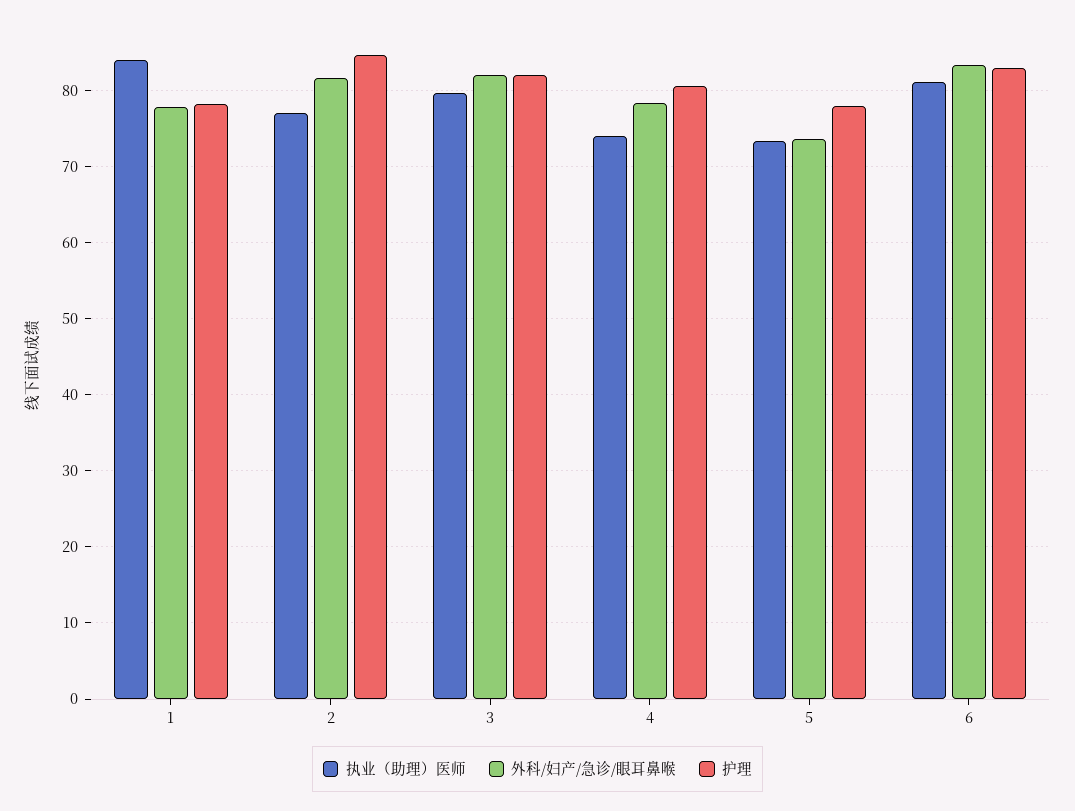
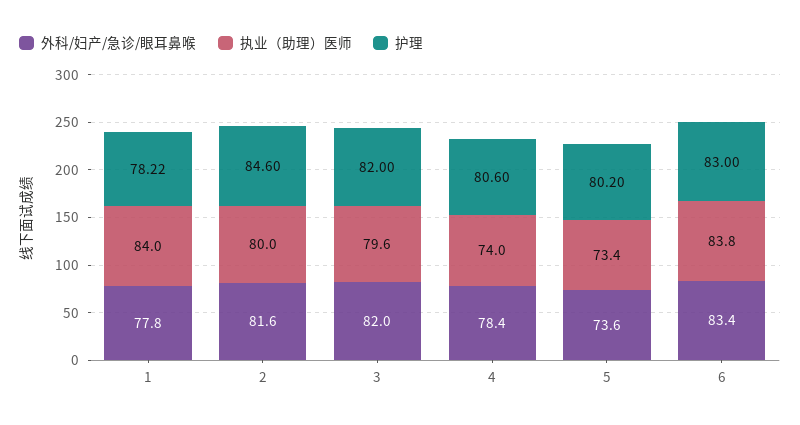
  {
    "执业（助理）医师": {
      "1": 84,
-     "2": 77,
+     "2": 80,
      "3": 79.6,
      "4": 74,
      "5": 73.4,
-     "6": 81
+     "6": 83.8
    },
    "外科/妇产/急诊/眼耳鼻喉": {
      "1": 77.8,
      "2": 81.6,
      "3": 82,
      "4": 78.4,
      "5": 73.6,
      "6": 83.4
    },
    "护理": {
      "1": 78.22,
      "2": 84.6,
      "3": 82,
      "4": 80.6,
-     "5": 78,
+     "5": 80.2,
      "6": 83
    }
  }

